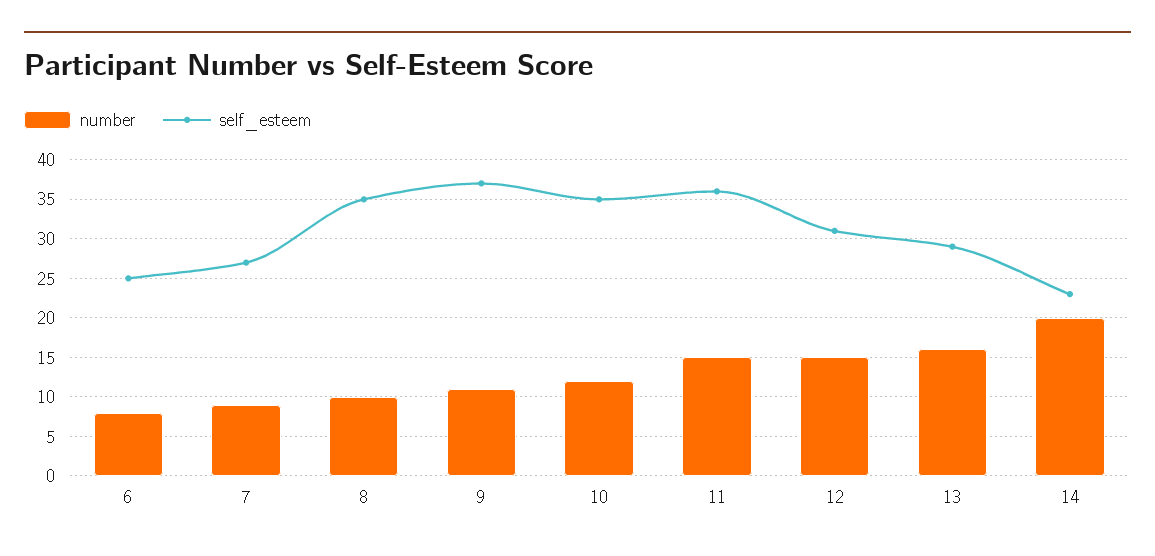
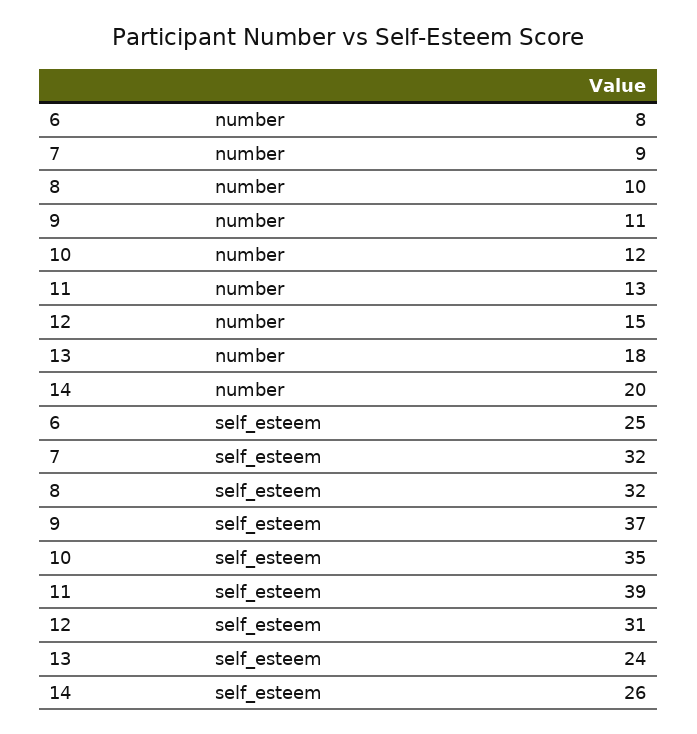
  {
    "number": {
      "6": 8,
      "7": 9,
      "8": 10,
      "9": 11,
      "10": 12,
-     "11": 15,
+     "11": 13,
      "12": 15,
-     "13": 16,
+     "13": 18,
      "14": 20
    },
    "self_esteem": {
      "6": 25,
-     "7": 27,
+     "7": 32,
-     "8": 35,
+     "8": 32,
      "9": 37,
      "10": 35,
-     "11": 36,
+     "11": 39,
      "12": 31,
-     "13": 29,
+     "13": 24,
-     "14": 23
+     "14": 26
    }
  }

